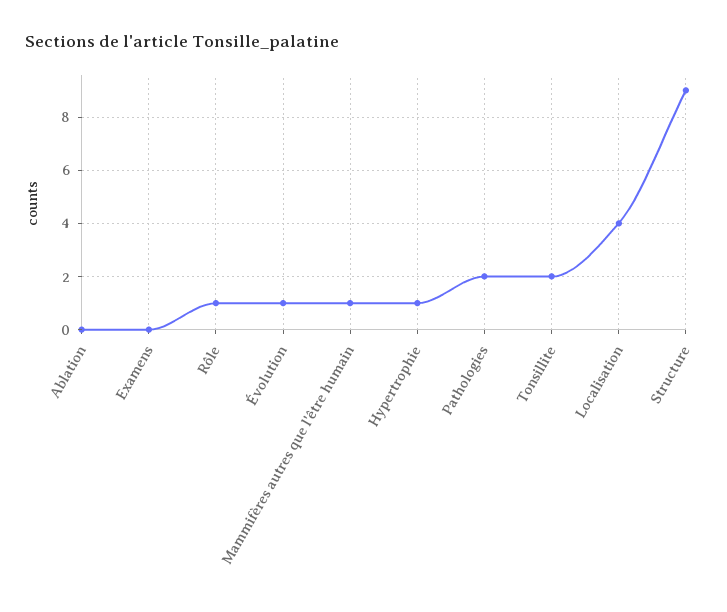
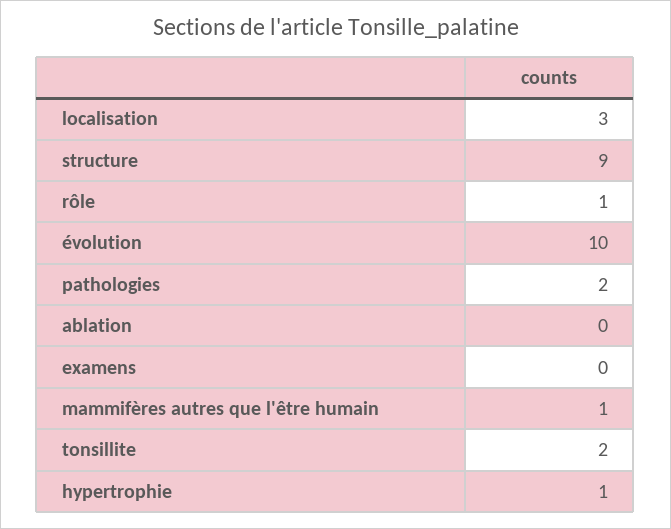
  {
    "Ablation": 0,
    "Examens": 0,
    "Rôle": 1,
-   "Évolution": 1,
+   "Évolution": 10,
    "Mammifères autres que l'être humain": 1,
    "Hypertrophie": 1,
    "Pathologies": 2,
    "Tonsillite": 2,
-   "Localisation": 4,
+   "Localisation": 3,
    "Structure": 9
  }

